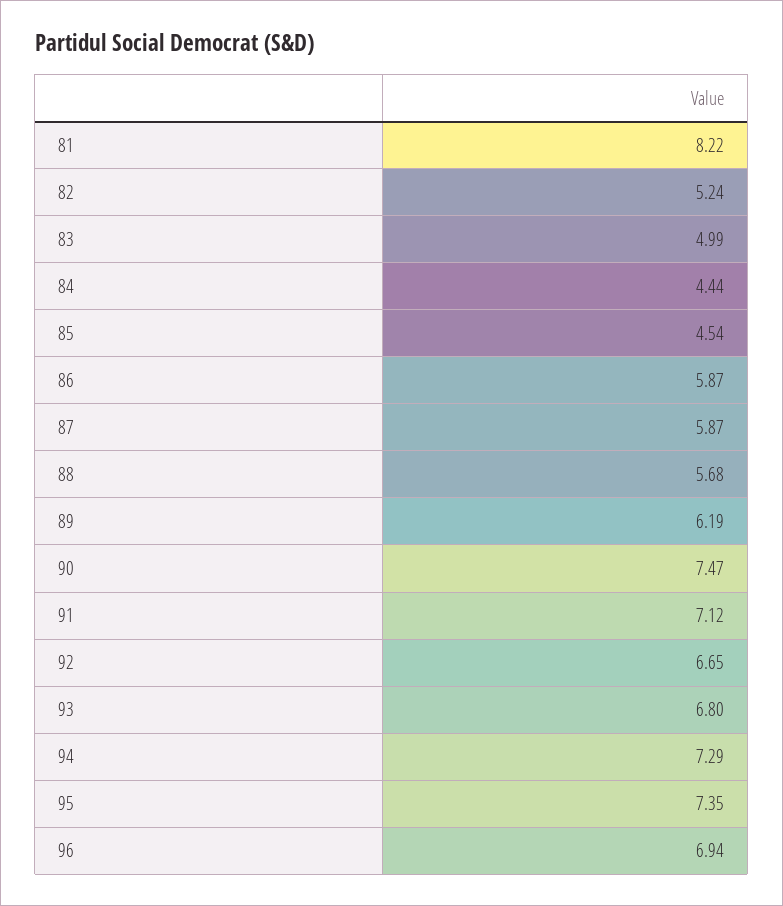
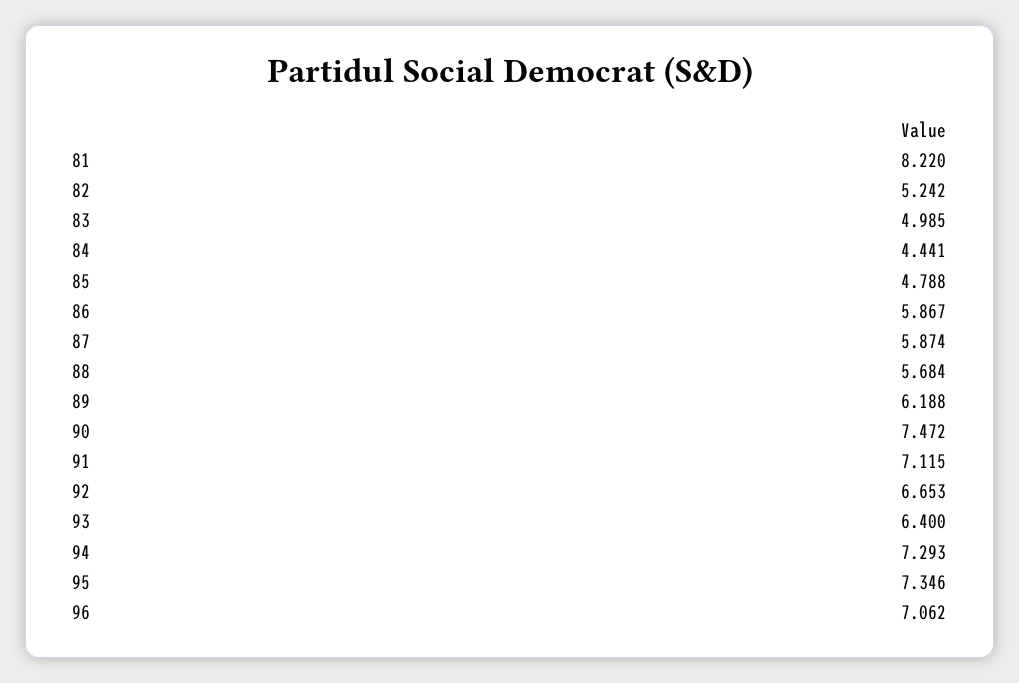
  {
    "81": 8.22,
    "82": 5.242,
    "83": 4.985,
    "84": 4.441,
-   "85": 4.54,
+   "85": 4.788,
    "86": 5.867,
    "87": 5.874,
    "88": 5.684,
    "89": 6.188,
    "90": 7.472,
    "91": 7.115,
    "92": 6.653,
-   "93": 6.8,
+   "93": 6.4,
    "94": 7.293,
    "95": 7.346,
-   "96": 6.94
+   "96": 7.062
  }

